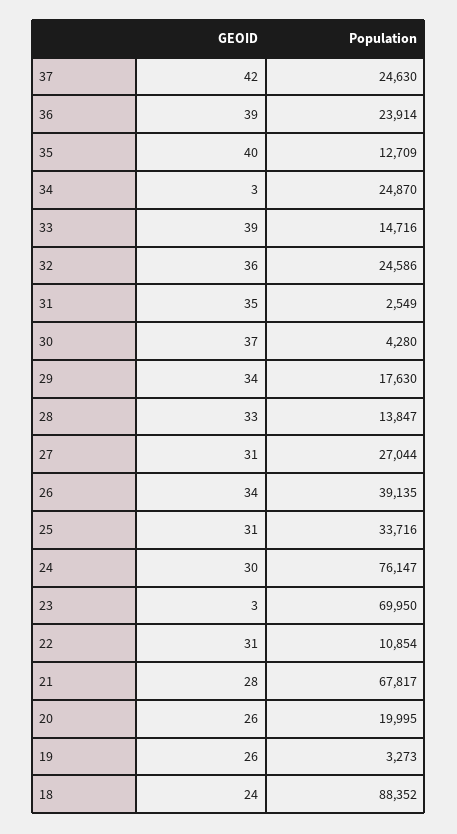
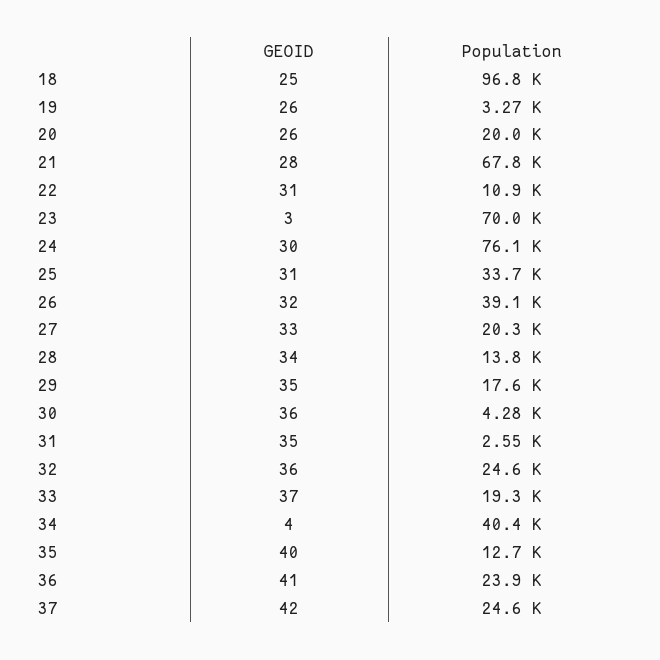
  {
    "GEOID": {
      "37": 42,
-     "36": 39,
+     "36": 41,
      "35": 40,
-     "34": 3,
+     "34": 4,
-     "33": 39,
+     "33": 37,
      "32": 36,
      "31": 35,
-     "30": 37,
+     "30": 36,
-     "29": 34,
+     "29": 35,
-     "28": 33,
+     "28": 34,
-     "27": 31,
+     "27": 33,
-     "26": 34,
+     "26": 32,
      "25": 31,
      "24": 30,
      "23": 3,
      "22": 31,
      "21": 28,
      "20": 26,
      "19": 26,
-     "18": 24
+     "18": 25
    },
    "Population": {
      "37": 24630,
      "36": 23914,
      "35": 12709,
-     "34": 24870,
+     "34": 40400,
-     "33": 14716,
+     "33": 19300,
      "32": 24586,
      "31": 2549,
      "30": 4280,
      "29": 17630,
      "28": 13847,
-     "27": 27044,
+     "27": 20300,
      "26": 39135,
      "25": 33716,
      "24": 76147,
      "23": 69950,
      "22": 10854,
      "21": 67817,
      "20": 19995,
      "19": 3273,
-     "18": 88352
+     "18": 96800
    }
  }

